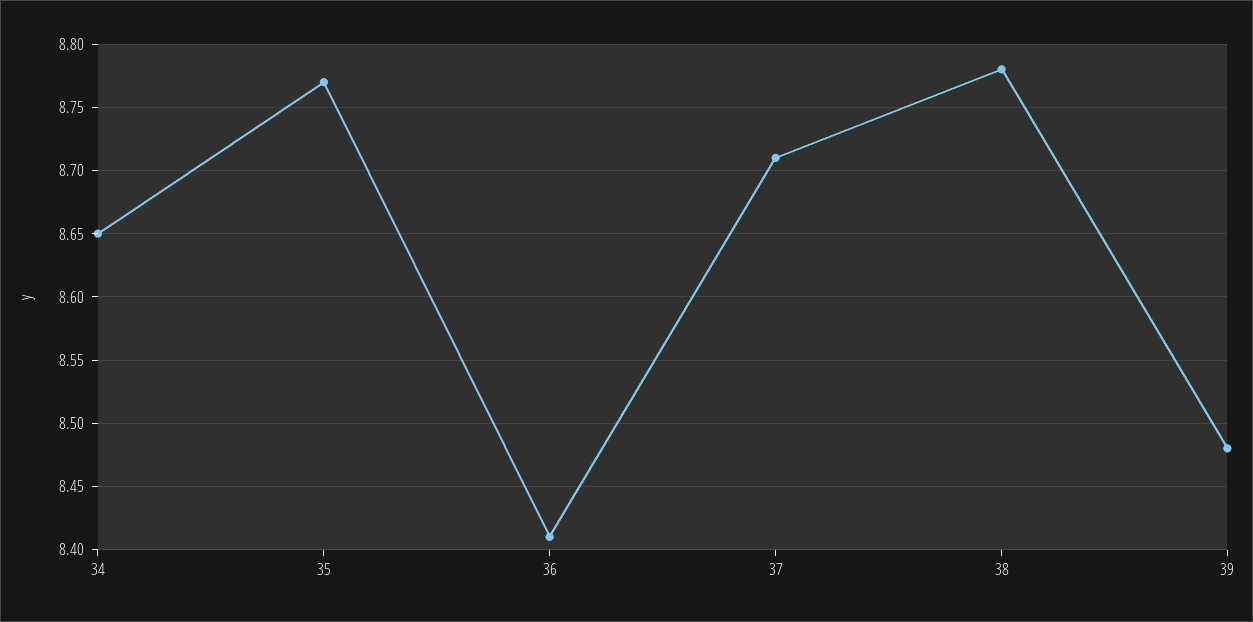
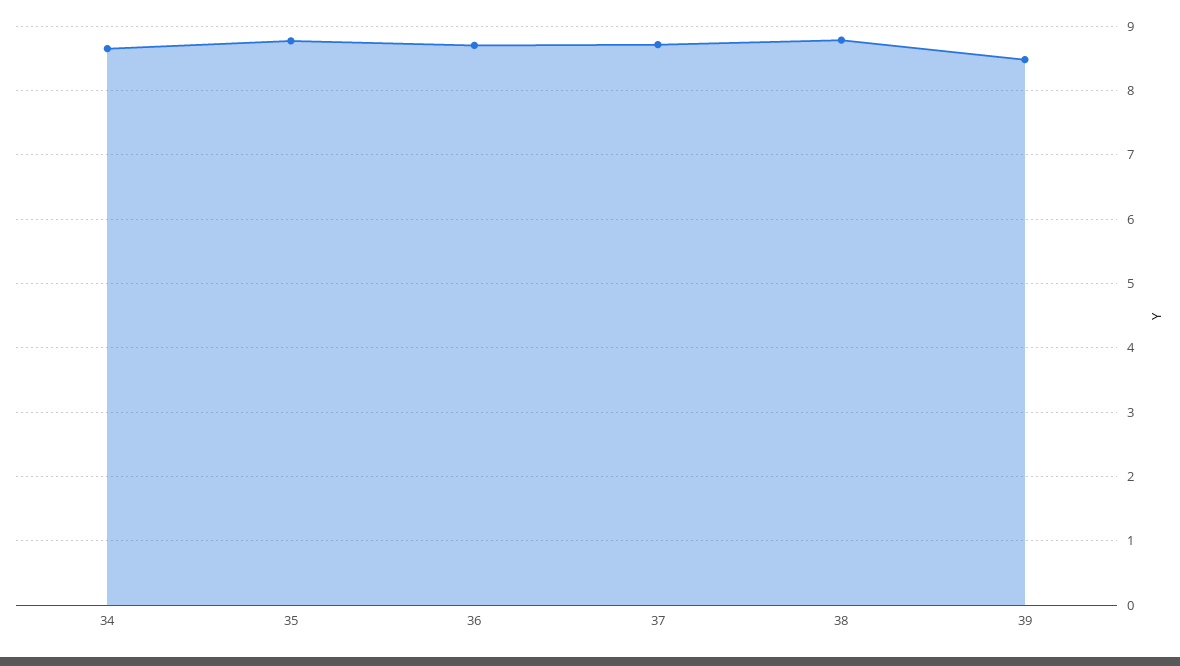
  {
    "34": 8.65,
    "35": 8.77,
-   "36": 8.41,
+   "36": 8.7,
    "37": 8.71,
    "38": 8.78,
    "39": 8.48
  }

